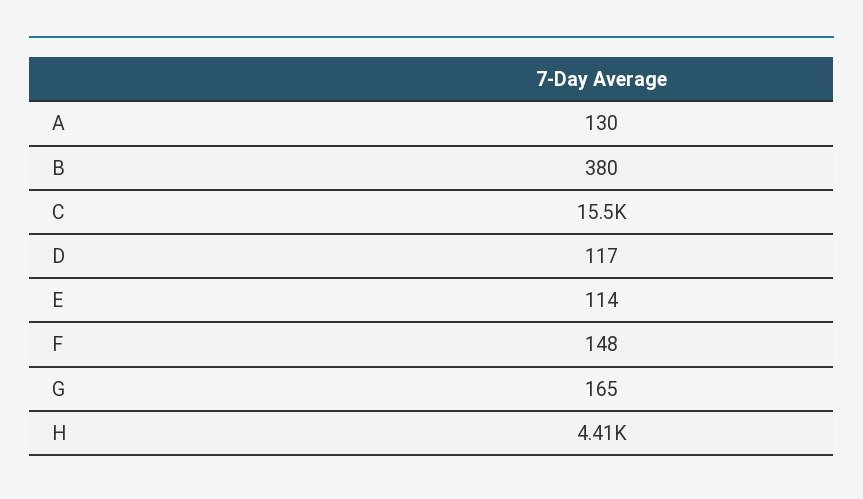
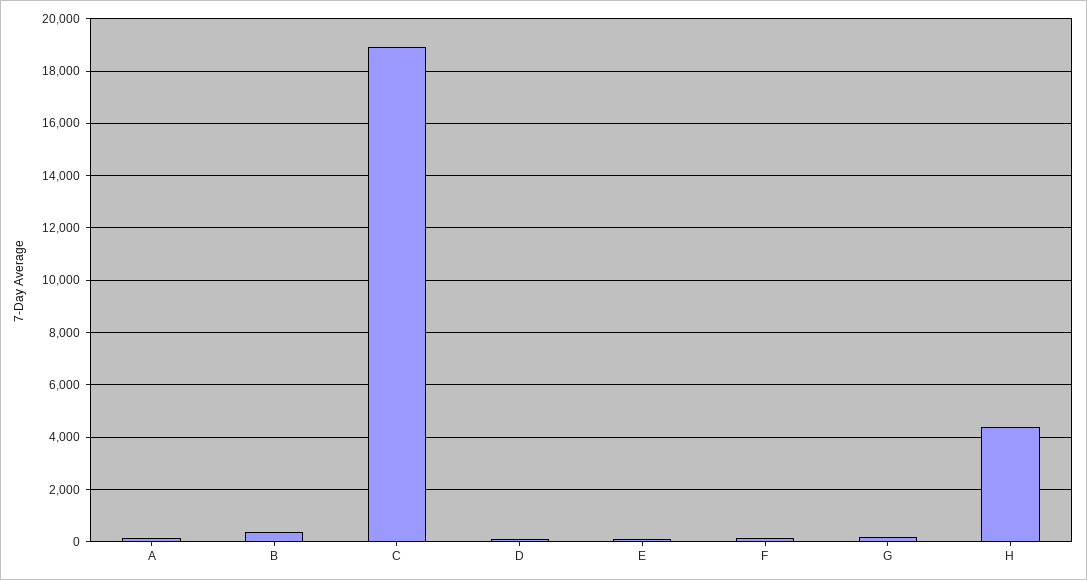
  {
    "A": 130,
    "B": 380,
-   "C": 15500,
+   "C": 19000,
    "D": 117,
    "E": 114,
    "F": 148,
    "G": 165,
    "H": 4410
  }

